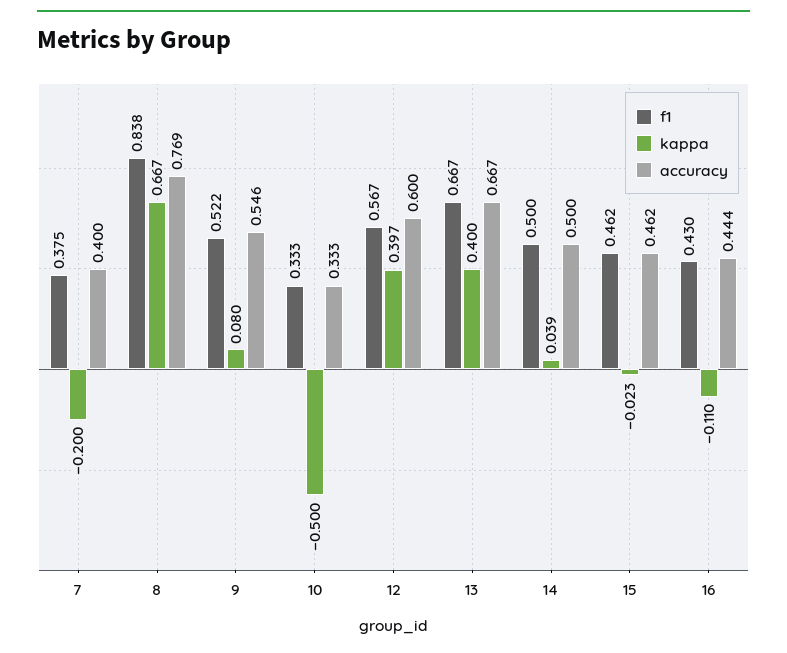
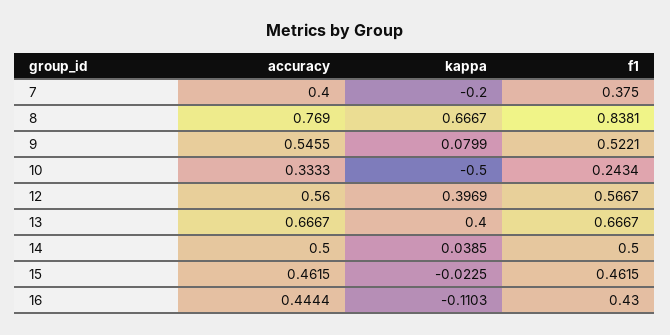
  {
    "f1": {
      "7": 0.375,
      "8": 0.8381,
      "9": 0.5221,
-     "10": 0.333,
+     "10": 0.2434,
      "12": 0.5667,
      "13": 0.6667,
      "14": 0.5,
      "15": 0.4615,
      "16": 0.43
    },
    "kappa": {
      "7": -0.2,
      "8": 0.6667,
      "9": 0.0799,
      "10": -0.5,
      "12": 0.3969,
      "13": 0.4,
      "14": 0.0385,
      "15": -0.0225,
      "16": -0.1103
    },
    "accuracy": {
      "7": 0.4,
      "8": 0.769,
      "9": 0.5455,
      "10": 0.3333,
-     "12": 0.6,
+     "12": 0.56,
      "13": 0.6667,
      "14": 0.5,
      "15": 0.4615,
      "16": 0.4444
    }
  }

